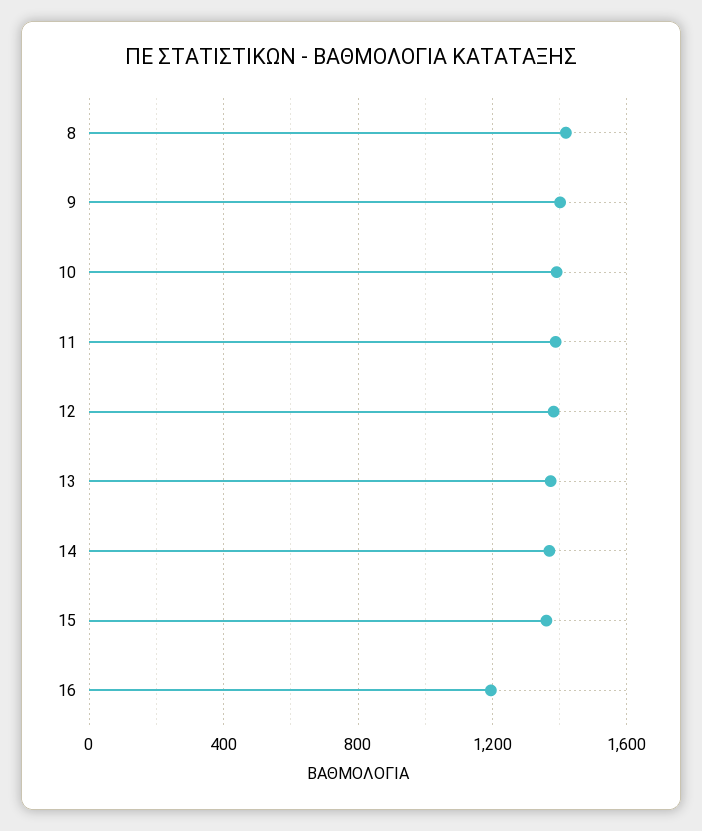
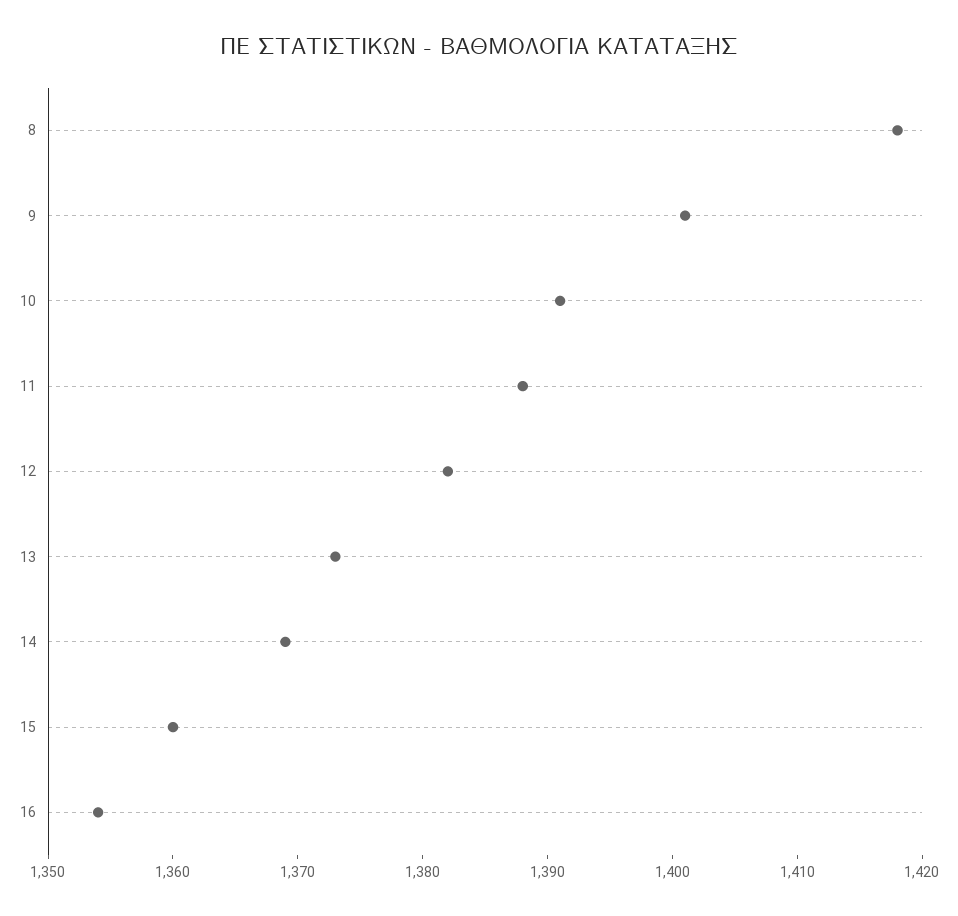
  {
    "8": 1418,
    "9": 1401,
    "10": 1391,
    "11": 1388,
    "12": 1382,
    "13": 1373,
    "14": 1369,
    "15": 1360,
-   "16": 1200
+   "16": 1354
  }

